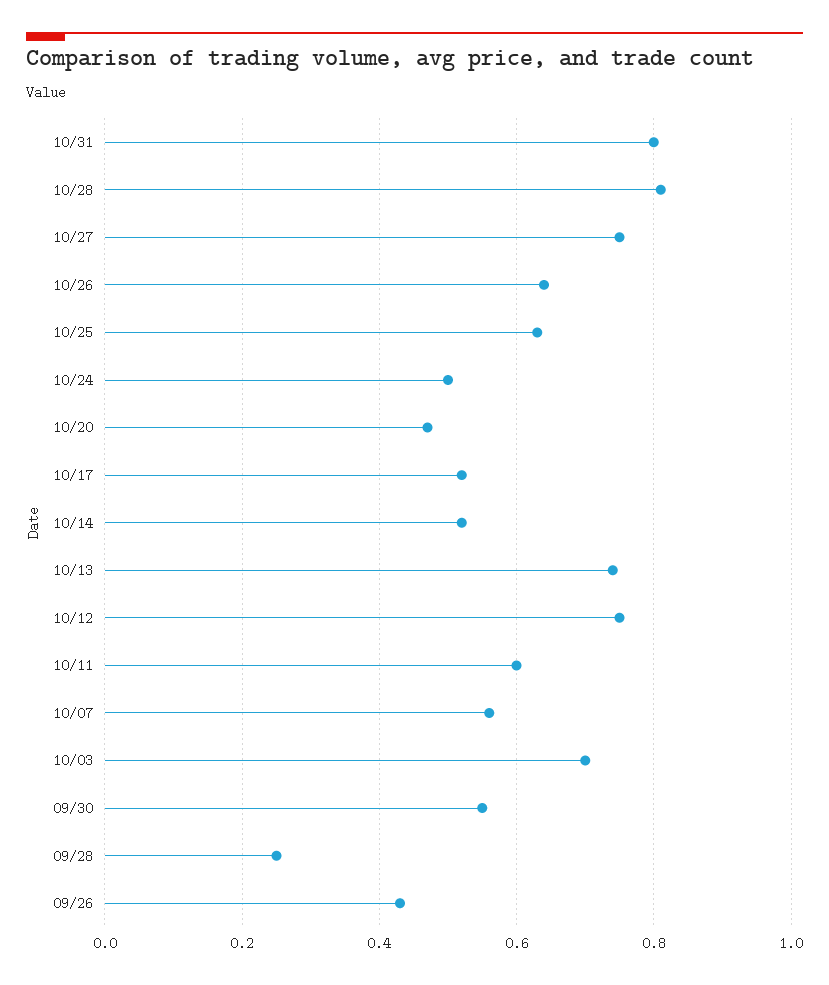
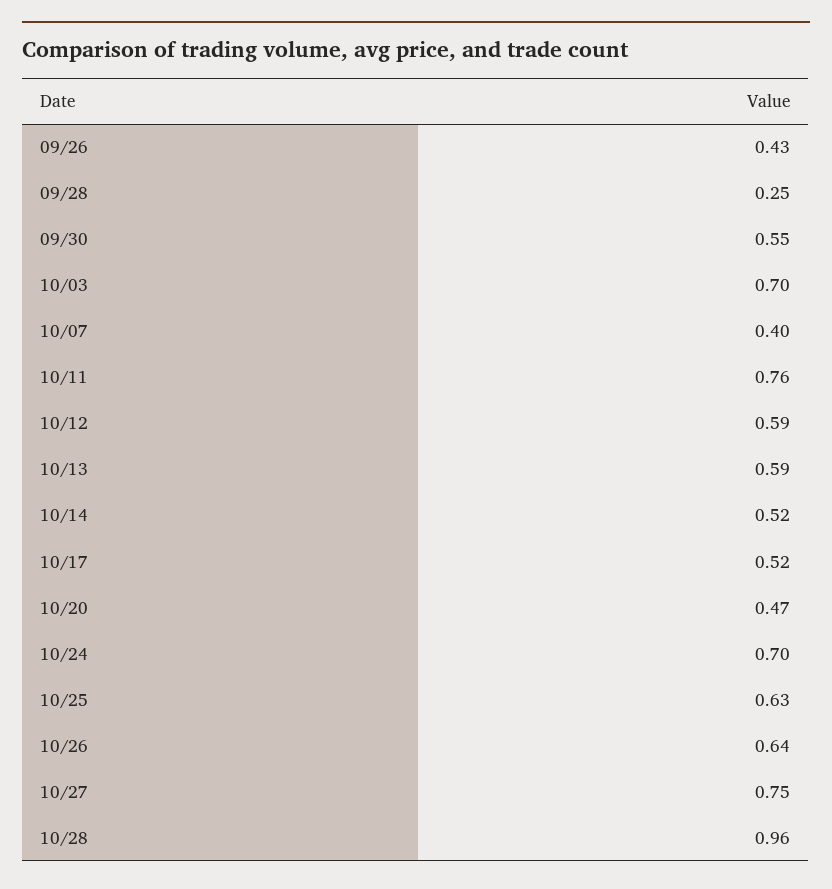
  {
-   "10/31": 0.8,
-   "10/28": 0.8,
+   "10/28": 0.96,
    "10/27": 0.75,
    "10/26": 0.64,
    "10/25": 0.63,
-   "10/24": 0.5,
+   "10/24": 0.7,
    "10/20": 0.47,
    "10/17": 0.52,
    "10/14": 0.52,
-   "10/13": 0.75,
+   "10/13": 0.59,
-   "10/12": 0.75,
+   "10/12": 0.59,
-   "10/11": 0.6,
+   "10/11": 0.76,
-   "10/07": 0.55,
+   "10/07": 0.4,
    "10/03": 0.7,
    "09/30": 0.55,
    "09/28": 0.25,
    "09/26": 0.43
  }

